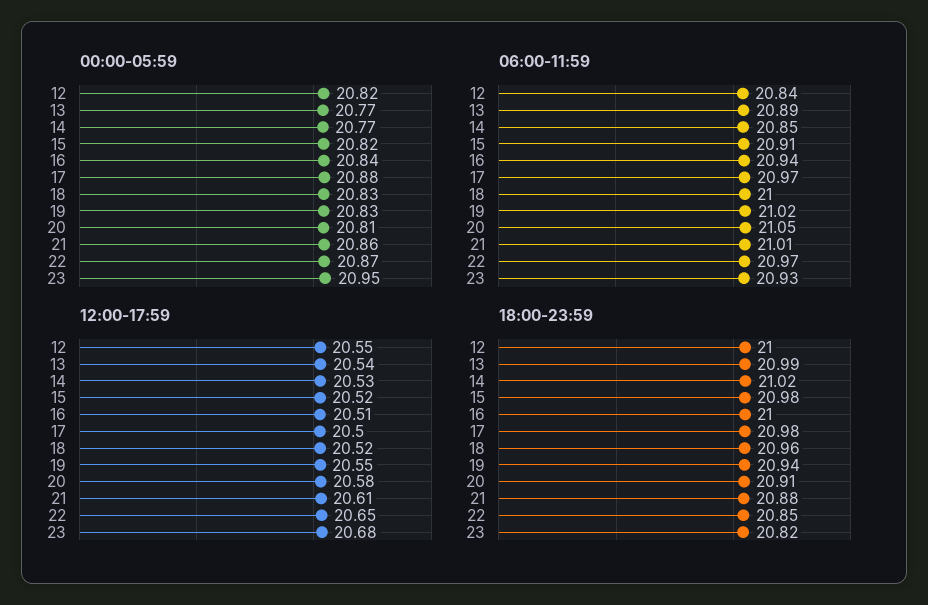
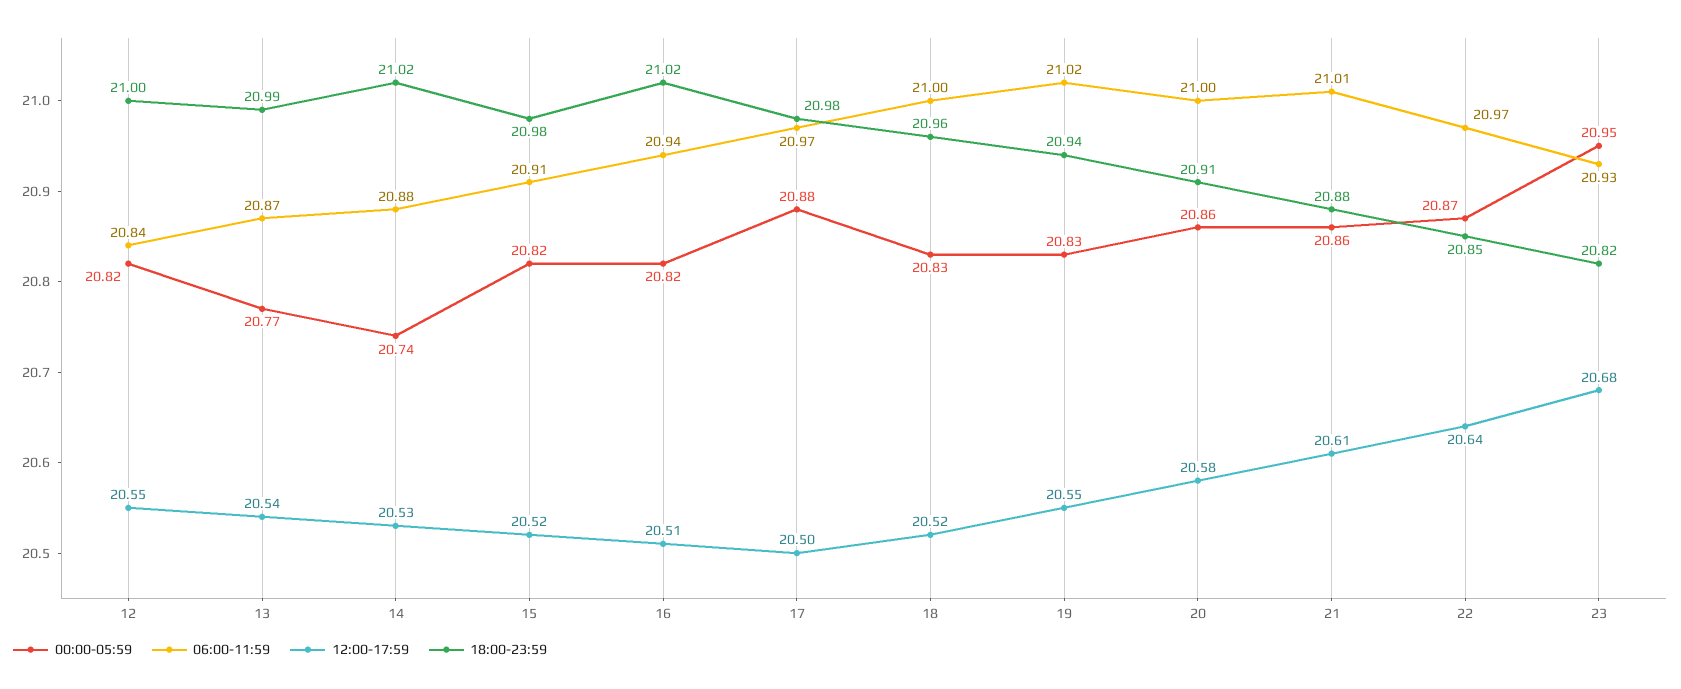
  {
    "00:00-05:59": {
      "12": 20.82,
      "13": 20.77,
-     "14": 20.77,
+     "14": 20.74,
      "15": 20.82,
-     "16": 20.84,
+     "16": 20.82,
      "17": 20.88,
      "18": 20.83,
      "19": 20.83,
-     "20": 20.81,
+     "20": 20.86,
      "21": 20.86,
      "22": 20.87,
      "23": 20.95
    },
    "06:00-11:59": {
      "12": 20.84,
-     "13": 20.89,
+     "13": 20.87,
-     "14": 20.85,
+     "14": 20.88,
      "15": 20.91,
      "16": 20.94,
      "17": 20.97,
      "18": 21,
      "19": 21.02,
-     "20": 21.05,
+     "20": 21,
      "21": 21.01,
      "22": 20.97,
      "23": 20.93
    },
    "12:00-17:59": {
      "12": 20.55,
      "13": 20.54,
      "14": 20.53,
      "15": 20.52,
      "16": 20.51,
      "17": 20.5,
      "18": 20.52,
      "19": 20.55,
      "20": 20.58,
      "21": 20.61,
-     "22": 20.65,
+     "22": 20.64,
      "23": 20.68
    },
    "18:00-23:59": {
      "12": 21,
      "13": 20.99,
      "14": 21.02,
      "15": 20.98,
-     "16": 21,
+     "16": 21.02,
      "17": 20.98,
      "18": 20.96,
      "19": 20.94,
      "20": 20.91,
      "21": 20.88,
      "22": 20.85,
      "23": 20.82
    }
  }

